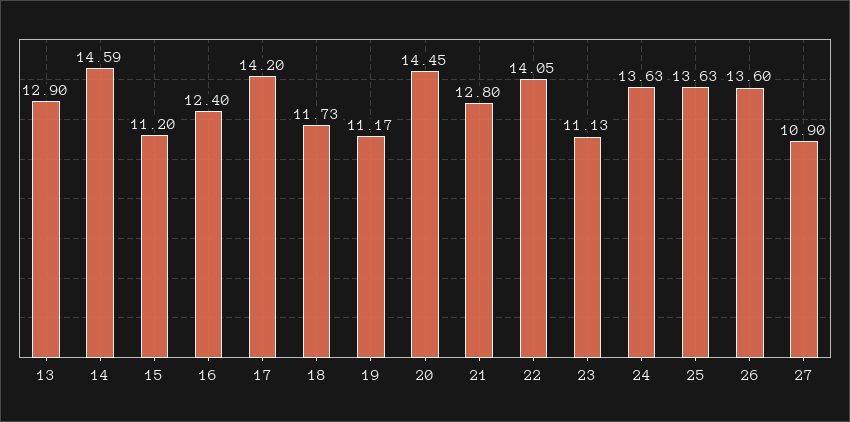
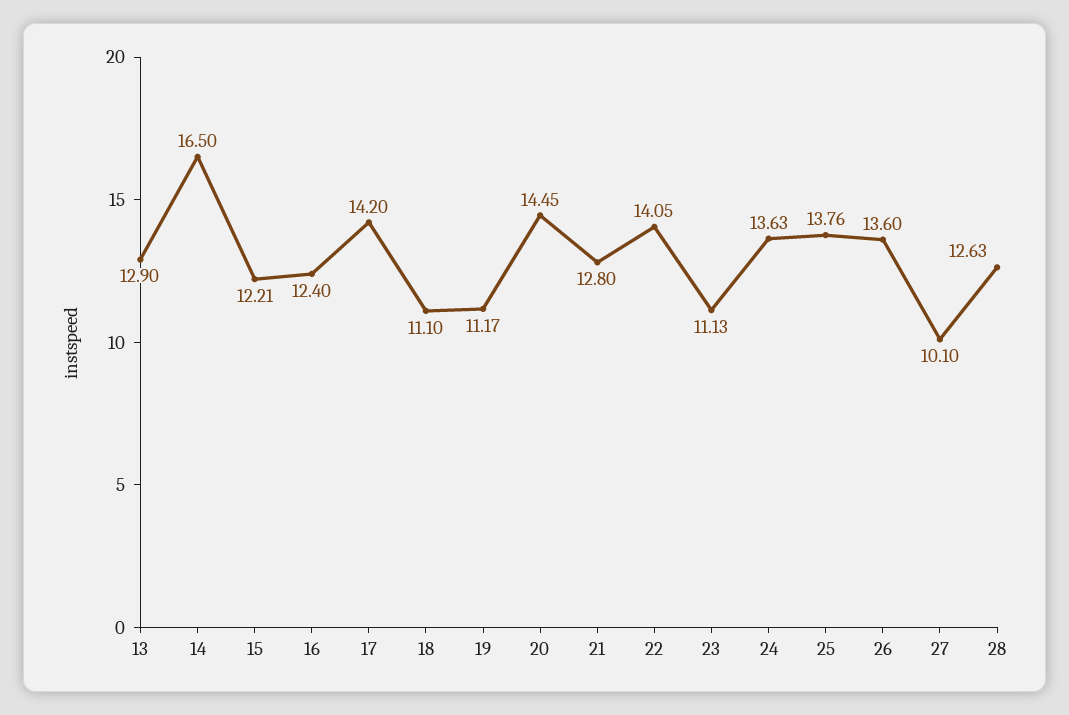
  {
    "13": 12.9,
-   "14": 14.59,
+   "14": 16.5,
-   "15": 11.2,
+   "15": 12.21,
    "16": 12.4,
    "17": 14.2,
-   "18": 11.73,
+   "18": 11.1,
    "19": 11.17,
    "20": 14.45,
    "21": 12.8,
    "22": 14.05,
    "23": 11.13,
    "24": 13.63,
-   "25": 13.63,
+   "25": 13.76,
    "26": 13.6,
-   "27": 10.9
+   "27": 10.1,
+   "28": 12.63
  }

